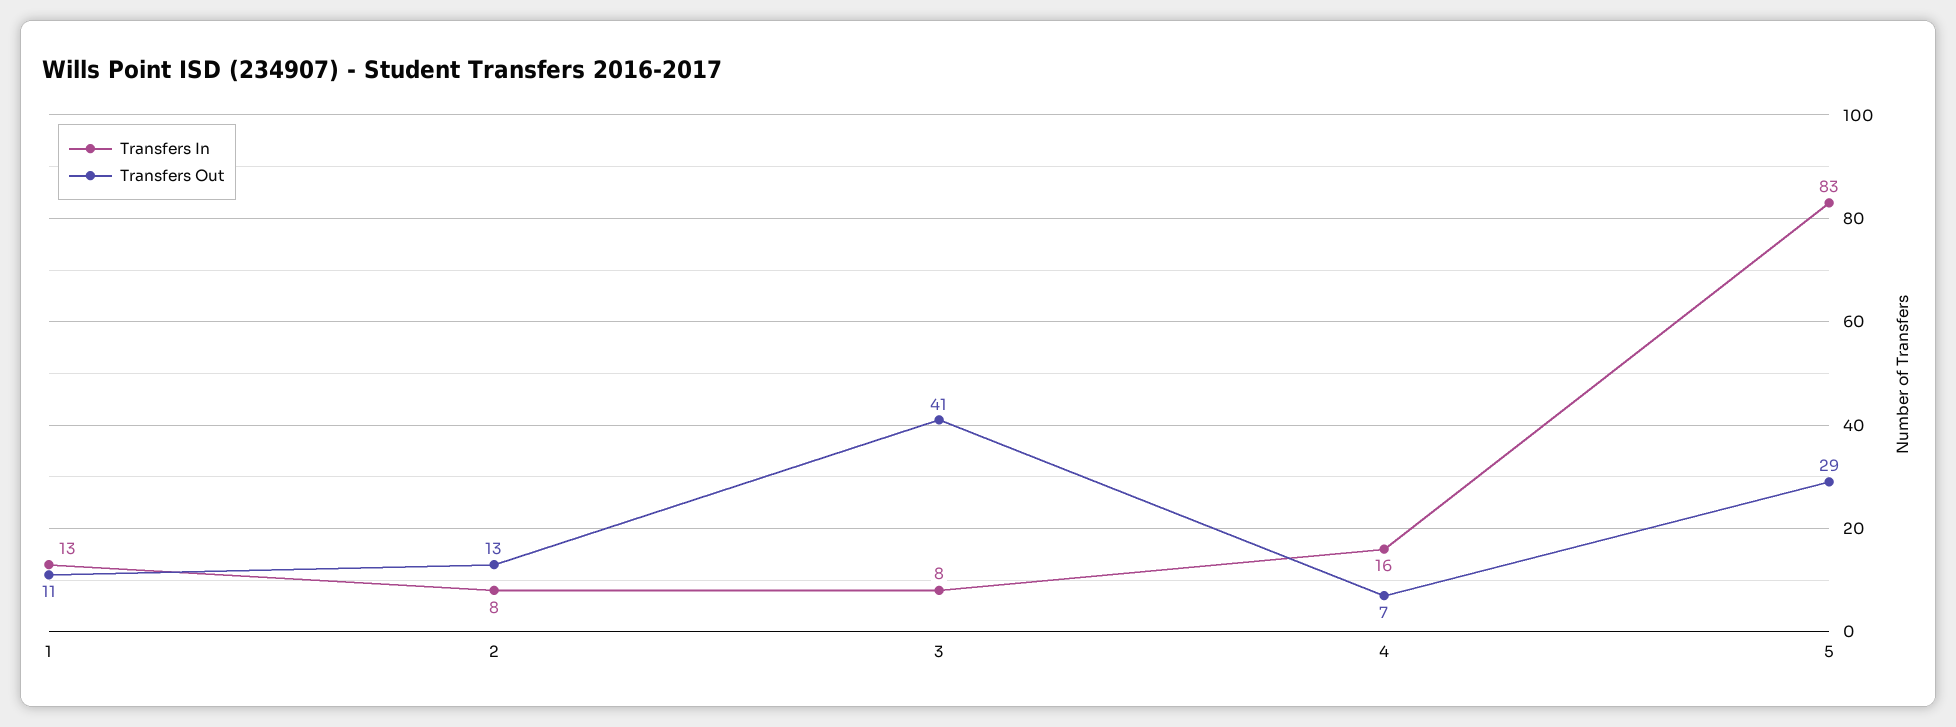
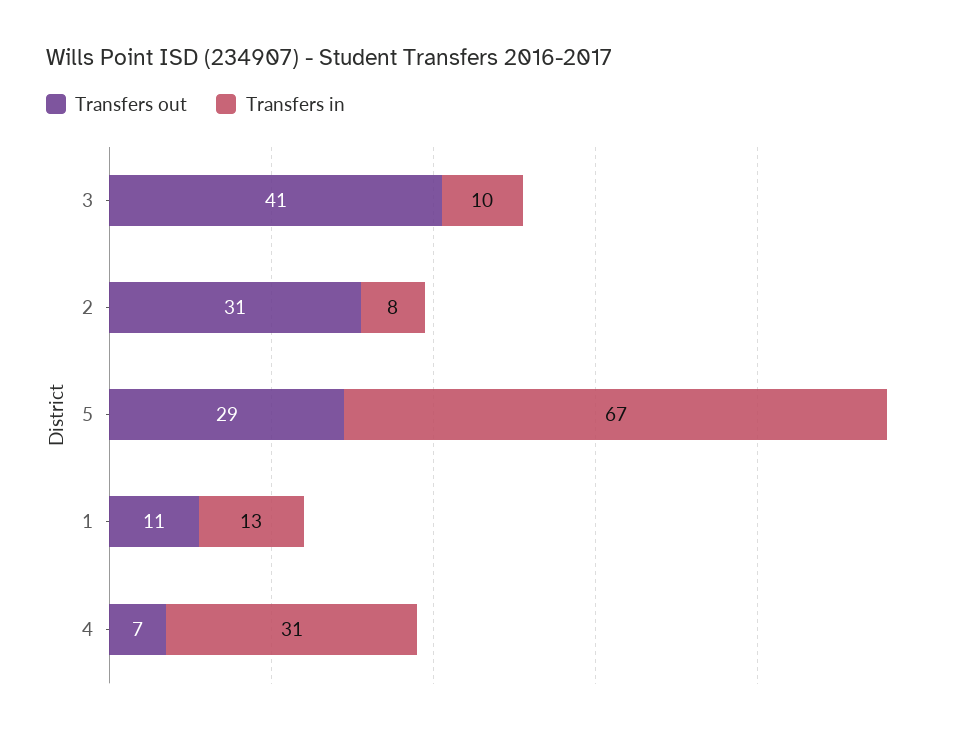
  {
    "Transfers In": {
      "1": 13,
      "2": 8,
-     "3": 8,
+     "3": 10,
-     "4": 16,
+     "4": 31,
-     "5": 83
+     "5": 67
    },
    "Transfers Out": {
      "1": 11,
-     "2": 13,
+     "2": 31,
      "3": 41,
      "4": 7,
      "5": 29
    }
  }

